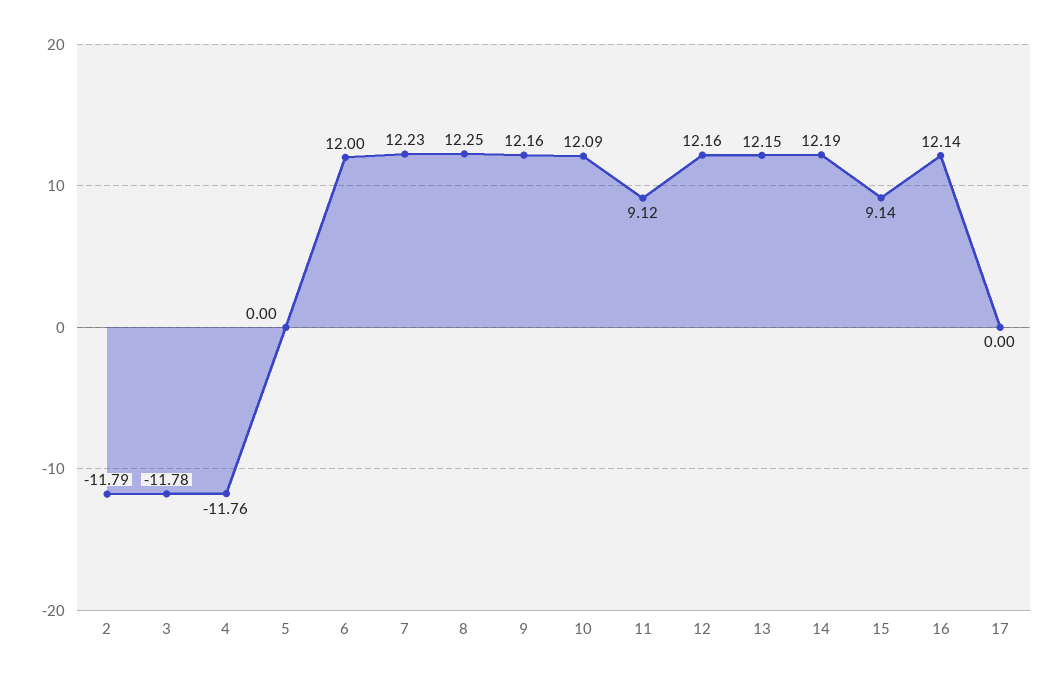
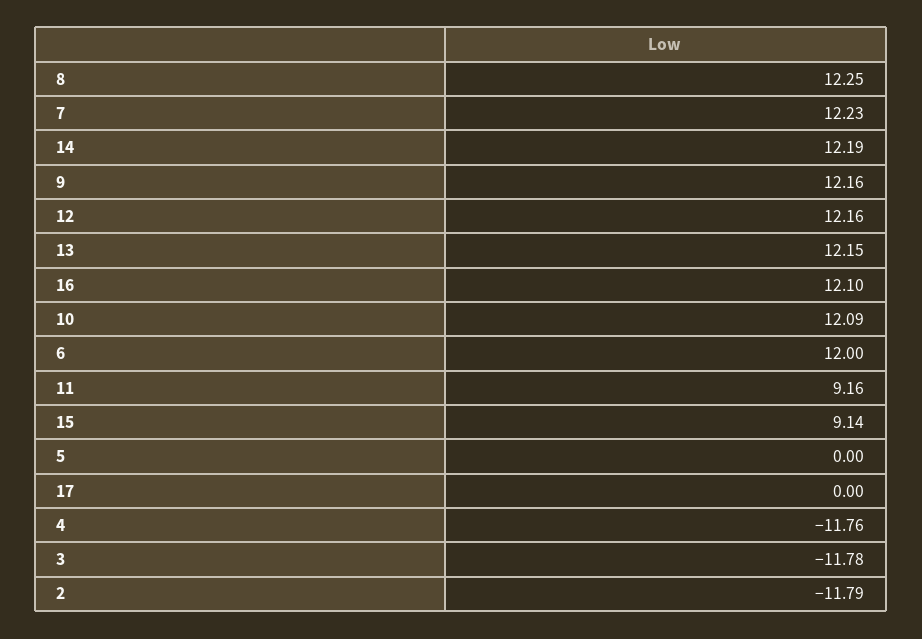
  {
    "2": -11.79,
    "3": -11.78,
    "4": -11.76,
    "5": 0,
    "6": 12,
    "7": 12.23,
    "8": 12.25,
    "9": 12.16,
    "10": 12.09,
-   "11": 9.12,
+   "11": 9.16,
    "12": 12.16,
    "13": 12.15,
    "14": 12.19,
    "15": 9.14,
-   "16": 12.14,
+   "16": 12.1,
    "17": 0
  }

